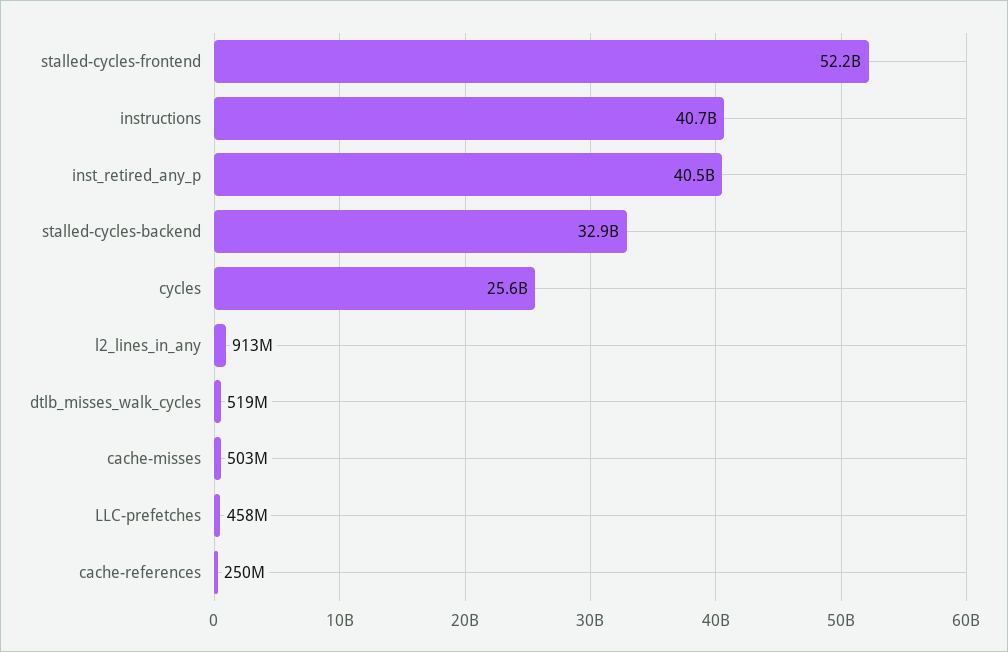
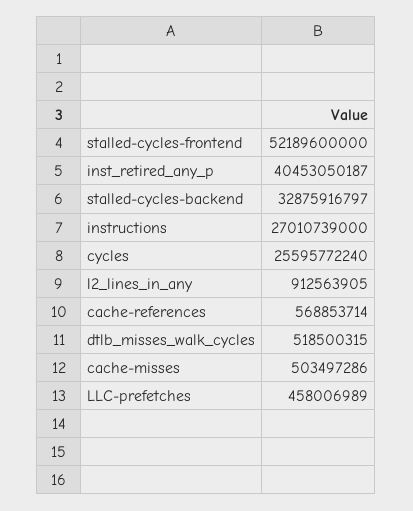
  {
    "stalled-cycles-frontend": 52189600000,
-   "instructions": 40700000000,
+   "instructions": 27010739000,
    "inst_retired_any_p": 40453050187,
    "stalled-cycles-backend": 32875916797,
    "cycles": 25595772240,
    "l2_lines_in_any": 912563905,
    "dtlb_misses_walk_cycles": 518500315,
    "cache-misses": 503497286,
    "LLC-prefetches": 458006989,
-   "cache-references": 250000000
+   "cache-references": 568853714
  }

